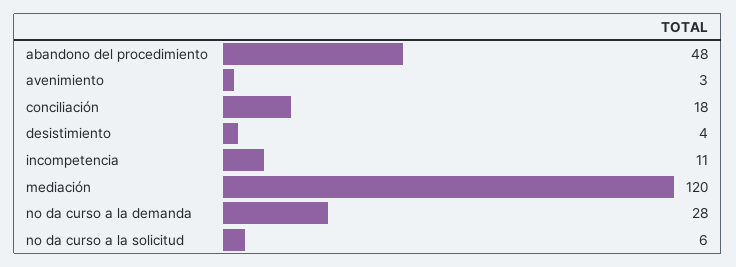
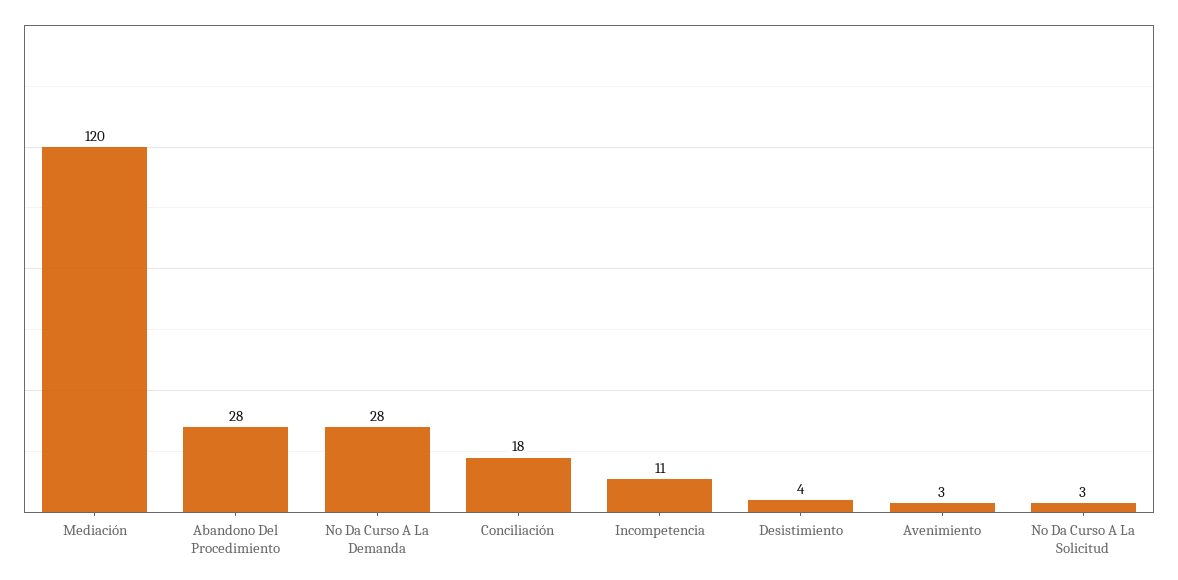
  {
-   "abandono del procedimiento": 48,
+   "abandono del procedimiento": 28,
    "avenimiento": 3,
    "conciliación": 18,
    "desistimiento": 4,
    "incompetencia": 11,
    "mediación": 120,
    "no da curso a la demanda": 28,
-   "no da curso a la solicitud": 6
+   "no da curso a la solicitud": 3
  }

